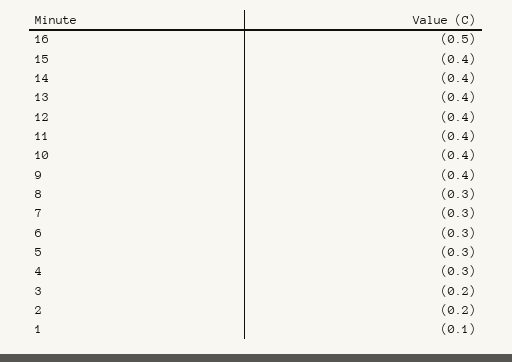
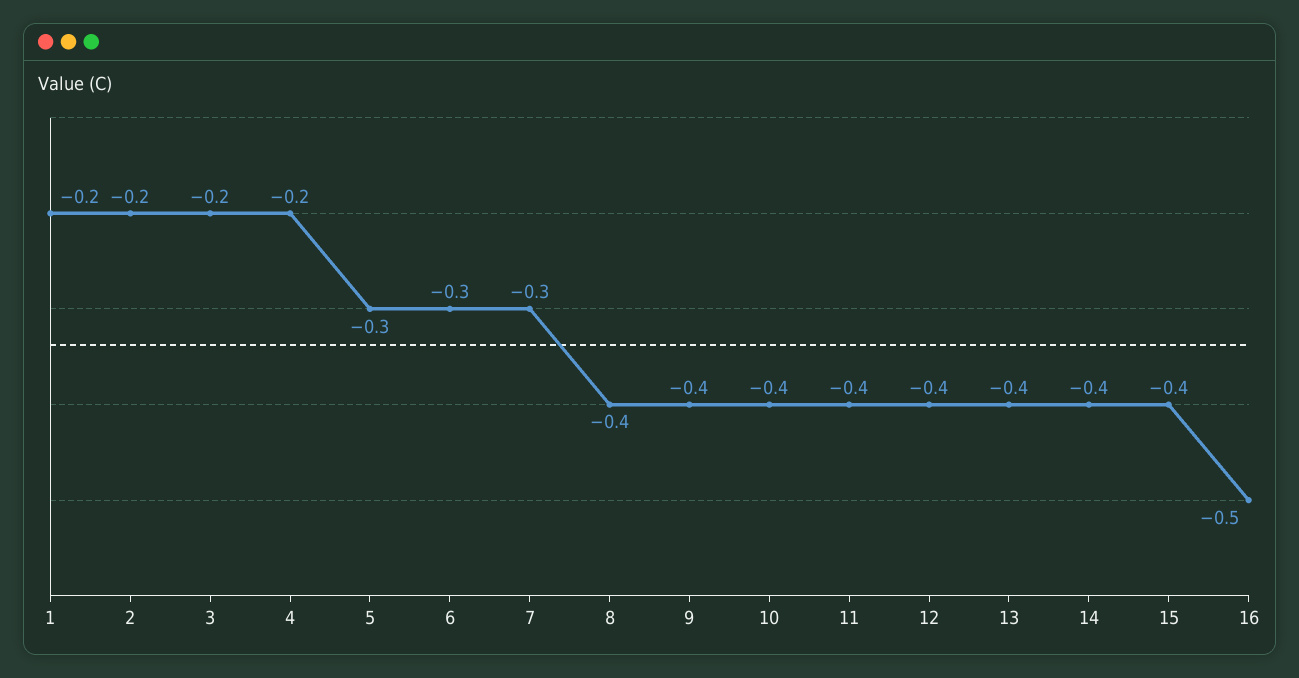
  {
    "16": -0.5,
    "15": -0.4,
    "14": -0.4,
    "13": -0.4,
    "12": -0.4,
    "11": -0.4,
    "10": -0.4,
    "9": -0.4,
-   "8": -0.3,
+   "8": -0.4,
    "7": -0.3,
    "6": -0.3,
    "5": -0.3,
-   "4": -0.3,
+   "4": -0.2,
    "3": -0.2,
    "2": -0.2,
-   "1": -0.1
+   "1": -0.2
  }

